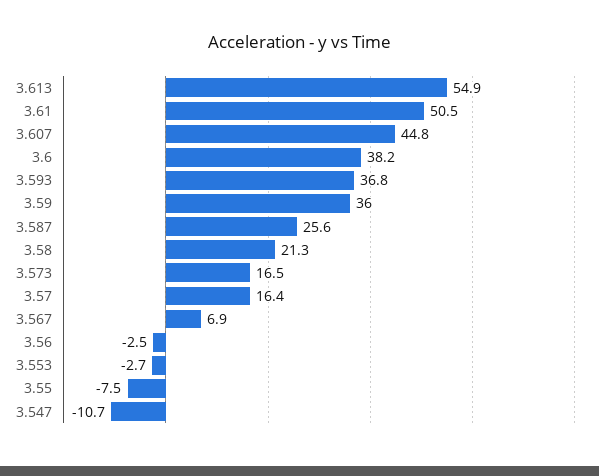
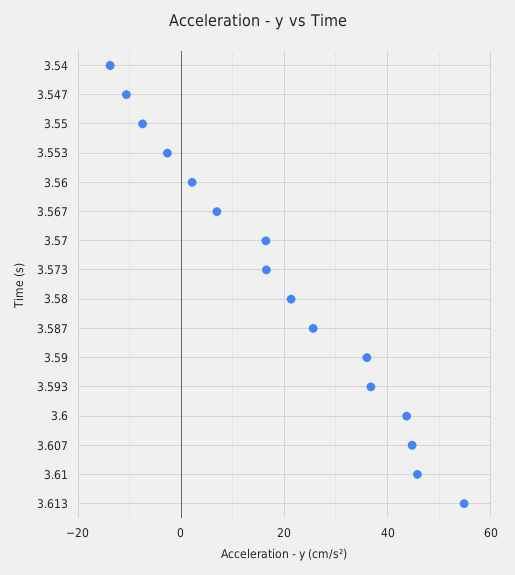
  {
    "3.613": 54.9,
-   "3.61": 50.5,
+   "3.61": 46,
    "3.607": 44.8,
-   "3.6": 38.2,
+   "3.6": 44,
    "3.593": 36.8,
    "3.59": 36,
    "3.587": 25.6,
    "3.58": 21.3,
    "3.573": 16.5,
    "3.57": 16.4,
    "3.567": 6.9,
-   "3.56": -2.5,
+   "3.56": 2,
    "3.553": -2.7,
    "3.55": -7.5,
-   "3.547": -10.7
+   "3.547": -10.7,
+   "3.54": -14
  }

